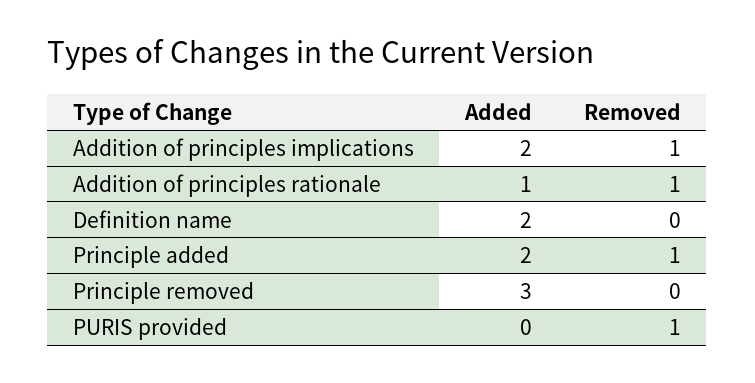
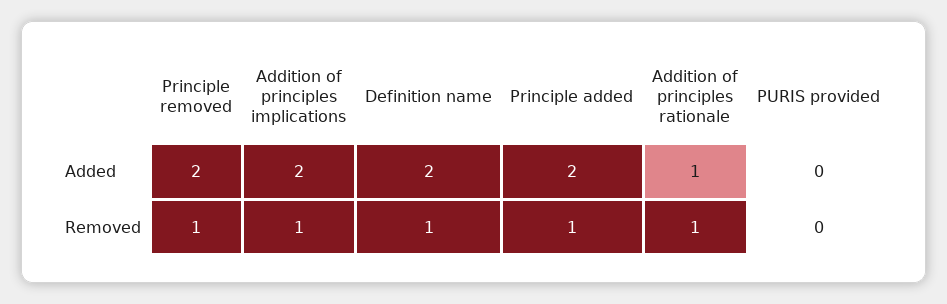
  {
    "Added": {
      "Addition of principles implications": 2,
      "Addition of principles rationale": 1,
      "Definition name": 2,
      "Principle added": 2,
-     "Principle removed": 3,
+     "Principle removed": 2,
      "PURIS provided": 0
    },
    "Removed": {
      "Addition of principles implications": 1,
      "Addition of principles rationale": 1,
-     "Definition name": 0,
+     "Definition name": 1,
      "Principle added": 1,
-     "Principle removed": 0,
+     "Principle removed": 1,
-     "PURIS provided": 1
+     "PURIS provided": 0
    }
  }

